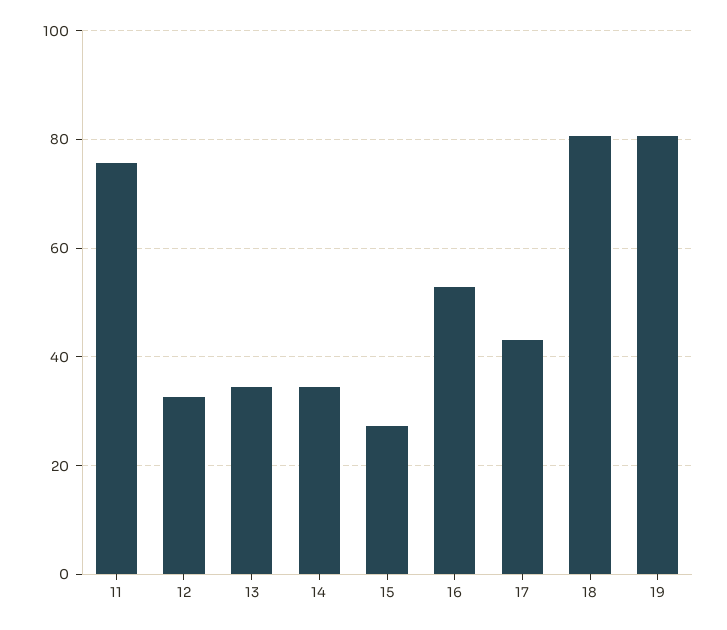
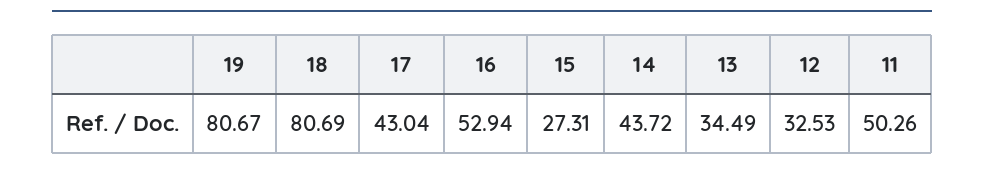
  {
-   "11": 76,
+   "11": 50.26,
    "12": 32.53,
    "13": 34.49,
-   "14": 34,
+   "14": 43.72,
    "15": 27.31,
    "16": 52.94,
    "17": 43.04,
    "18": 80.69,
    "19": 80.67
  }

